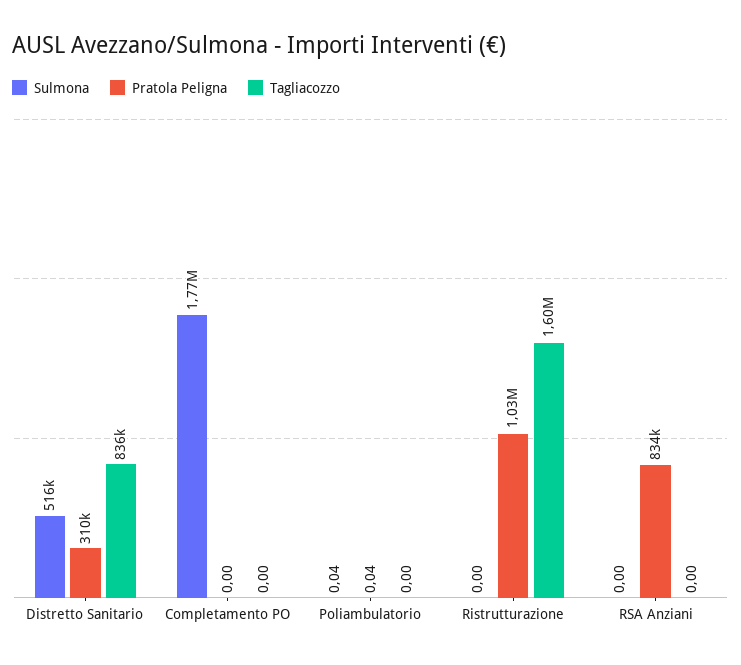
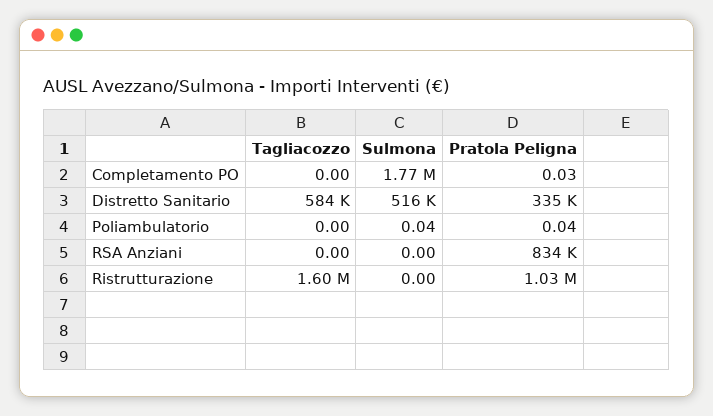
  {
    "Sulmona": {
      "Distretto Sanitario": 516000,
      "Completamento PO": 1770000,
      "Poliambulatorio": 0.04,
      "Ristrutturazione": 0,
      "RSA Anziani": 0
    },
    "Pratola Peligna": {
-     "Distretto Sanitario": 310000,
+     "Distretto Sanitario": 335000,
-     "Completamento PO": 0,
+     "Completamento PO": 0.03,
      "Poliambulatorio": 0.04,
      "Ristrutturazione": 1030000,
      "RSA Anziani": 834000
    },
    "Tagliacozzo": {
-     "Distretto Sanitario": 836000,
+     "Distretto Sanitario": 584000,
      "Completamento PO": 0,
      "Poliambulatorio": 0,
      "Ristrutturazione": 1600000,
      "RSA Anziani": 0
    }
  }

